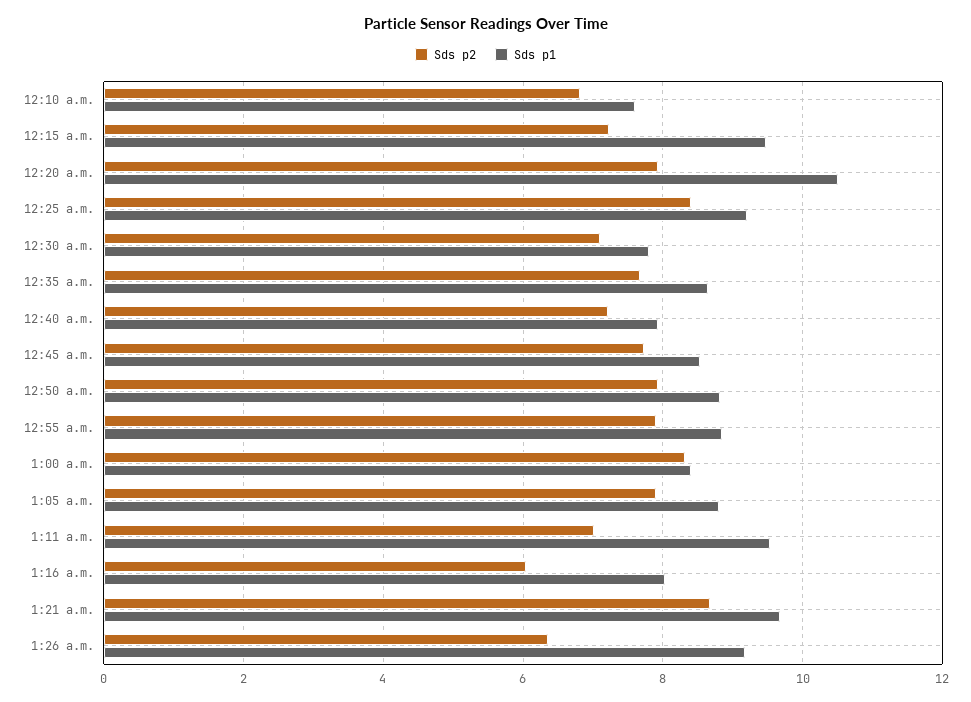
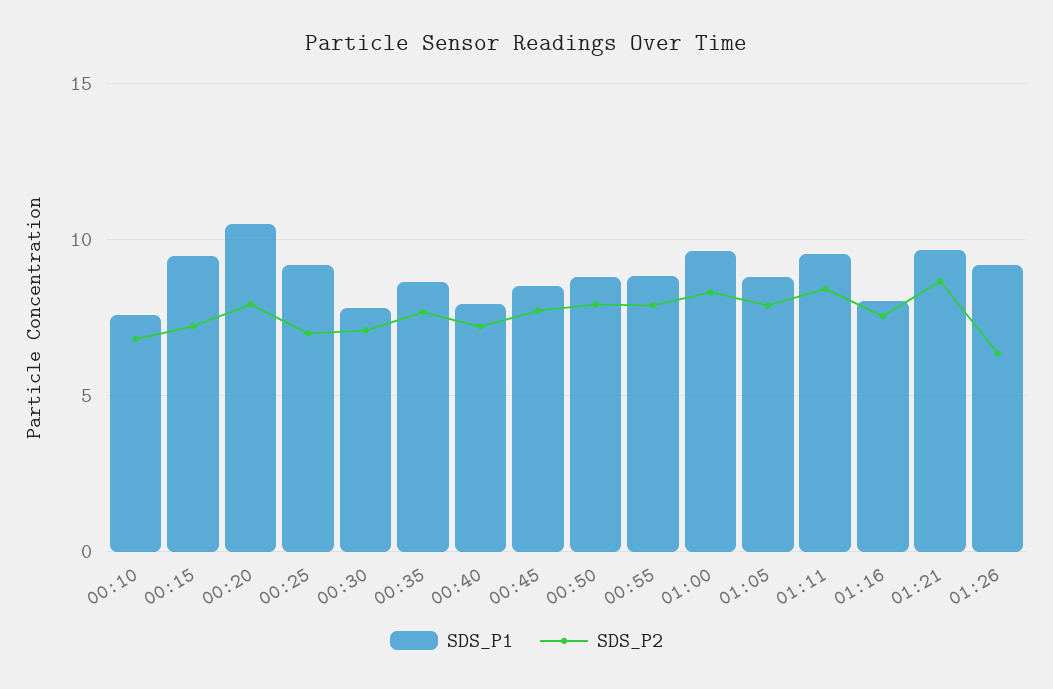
  {
    "Sds p2": {
      "12:10 a.m.": 6.8,
      "12:15 a.m.": 7.2,
      "12:20 a.m.": 8,
-     "12:25 a.m.": 8.4,
+     "12:25 a.m.": 7,
      "12:30 a.m.": 7.2,
      "12:35 a.m.": 7.6,
      "12:40 a.m.": 7.2,
      "12:45 a.m.": 7.8,
      "12:50 a.m.": 8,
      "12:55 a.m.": 8,
      "1:00 a.m.": 8.4,
      "1:05 a.m.": 8,
-     "1:11 a.m.": 7,
+     "1:11 a.m.": 8.5,
-     "1:16 a.m.": 6,
+     "1:16 a.m.": 7.5,
      "1:21 a.m.": 8.6,
      "1:26 a.m.": 6.4
    },
    "Sds p1": {
      "12:10 a.m.": 7.6,
      "12:15 a.m.": 9.4,
      "12:20 a.m.": 10.6,
      "12:25 a.m.": 9.2,
      "12:30 a.m.": 7.8,
      "12:35 a.m.": 8.6,
      "12:40 a.m.": 8,
      "12:45 a.m.": 8.6,
      "12:50 a.m.": 8.8,
      "12:55 a.m.": 8.8,
-     "1:00 a.m.": 8.4,
+     "1:00 a.m.": 9.5,
      "1:05 a.m.": 8.8,
      "1:11 a.m.": 9.6,
      "1:16 a.m.": 8,
      "1:21 a.m.": 9.6,
      "1:26 a.m.": 9.2
    }
  }

